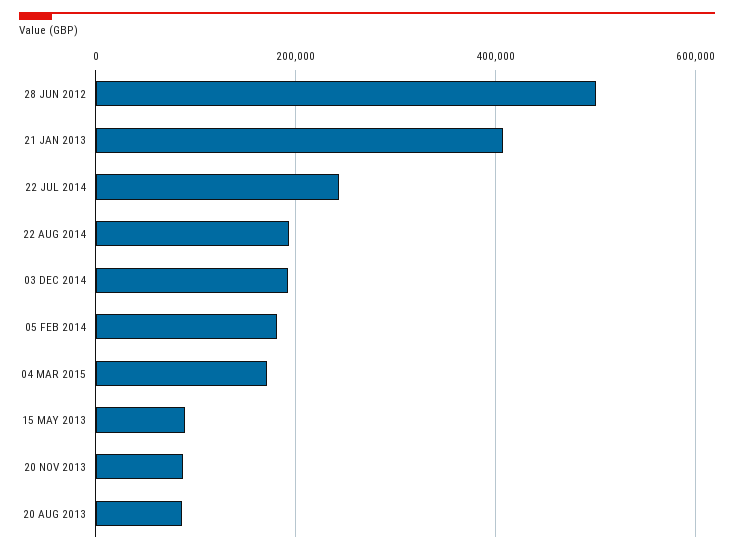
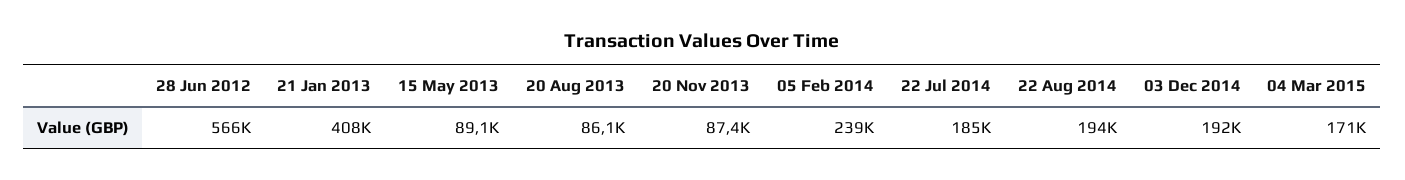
  {
-   "28 JUN 2012": 500000,
+   "28 JUN 2012": 566000,
    "21 JAN 2013": 408000,
-   "22 JUL 2014": 240000,
+   "22 JUL 2014": 185000,
    "22 AUG 2014": 194000,
    "03 DEC 2014": 192000,
-   "05 FEB 2014": 180000,
+   "05 FEB 2014": 239000,
    "04 MAR 2015": 171000,
    "15 MAY 2013": 89100,
    "20 NOV 2013": 87400,
    "20 AUG 2013": 86100
  }

